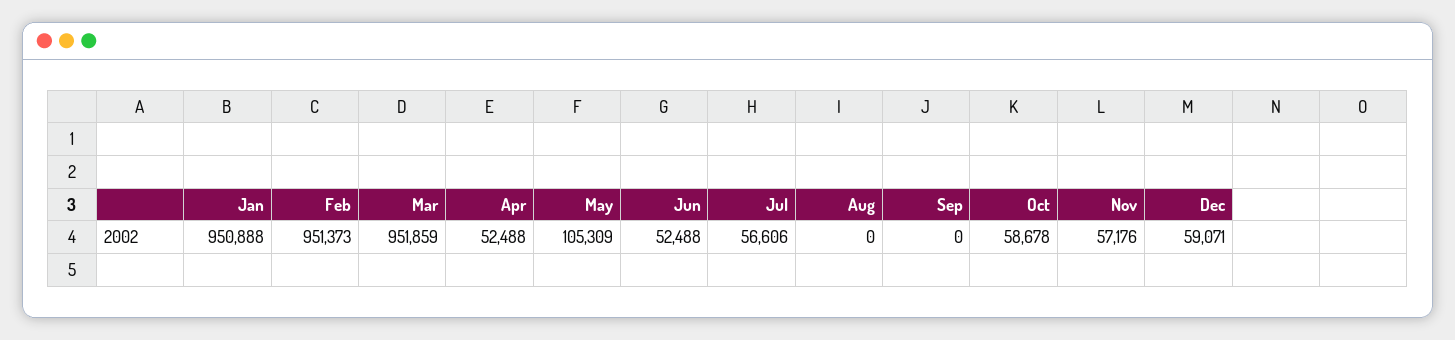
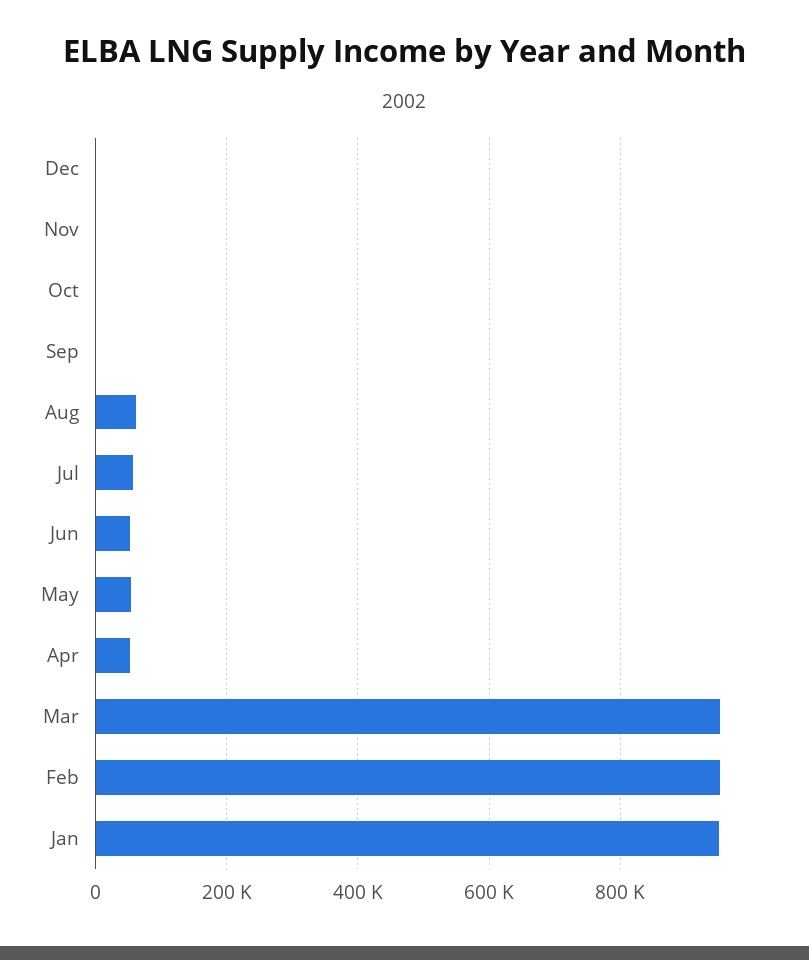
  {
    "Jan": 950888,
    "Feb": 951373,
    "Mar": 951859,
    "Apr": 52488,
-   "May": 105309,
+   "May": 60000,
    "Jun": 52488,
    "Jul": 56606,
-   "Aug": 0,
+   "Aug": 60000,
    "Sep": 0,
-   "Oct": 58678,
+   "Oct": 0,
-   "Nov": 57176,
+   "Nov": 0,
-   "Dec": 59071
+   "Dec": 0
  }

